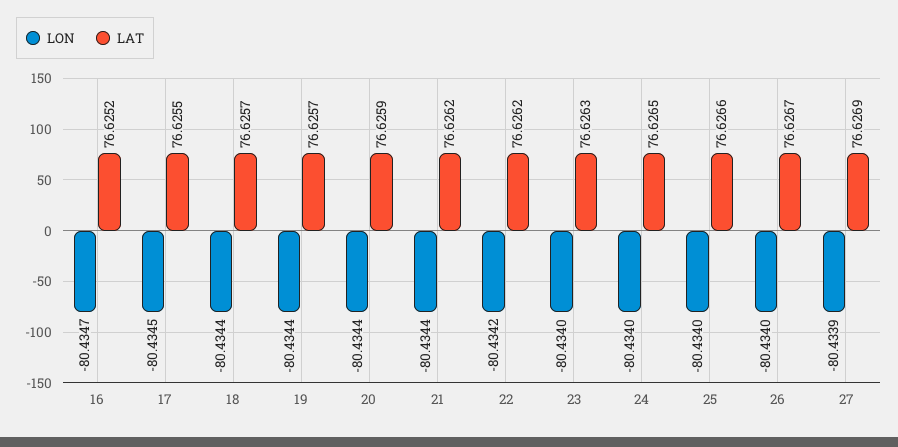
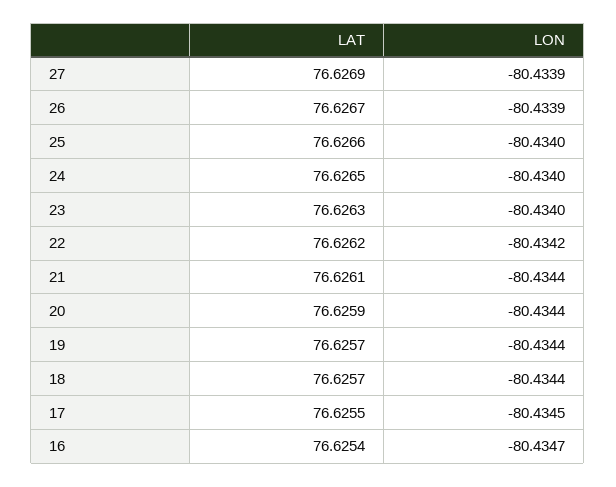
  {
    "LON": {
      "16": -80.4347,
      "17": -80.4345,
      "18": -80.4344,
      "19": -80.4344,
      "20": -80.4344,
      "21": -80.4344,
      "22": -80.4342,
      "23": -80.434,
      "24": -80.434,
      "25": -80.434,
-     "26": -80.434,
+     "26": -80.4339,
      "27": -80.4339
    },
    "LAT": {
-     "16": 76.6252,
+     "16": 76.6254,
      "17": 76.6255,
      "18": 76.6257,
      "19": 76.6257,
      "20": 76.6259,
-     "21": 76.6262,
+     "21": 76.6261,
      "22": 76.6262,
      "23": 76.6263,
      "24": 76.6265,
      "25": 76.6266,
      "26": 76.6267,
      "27": 76.6269
    }
  }

